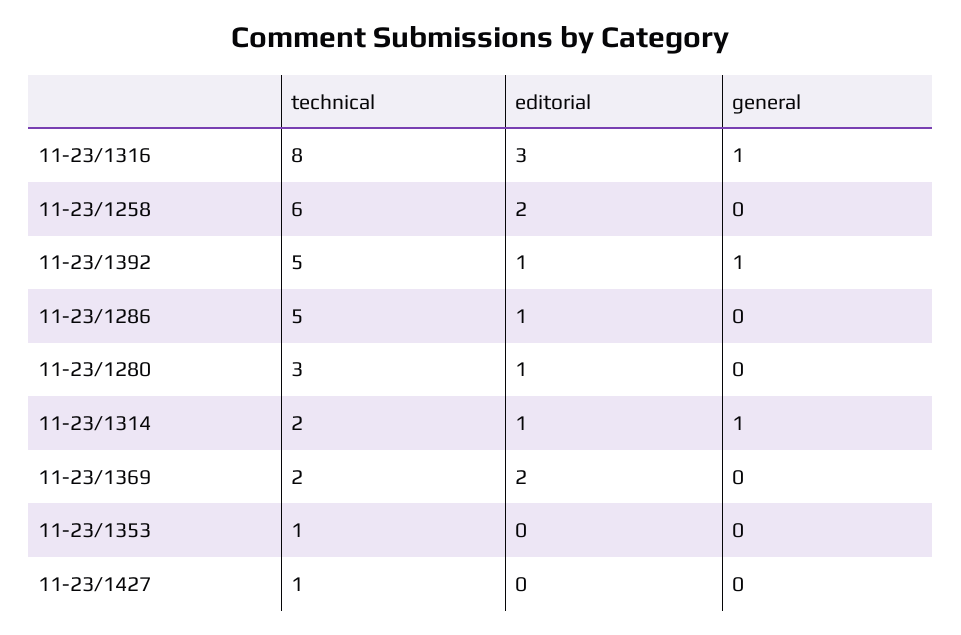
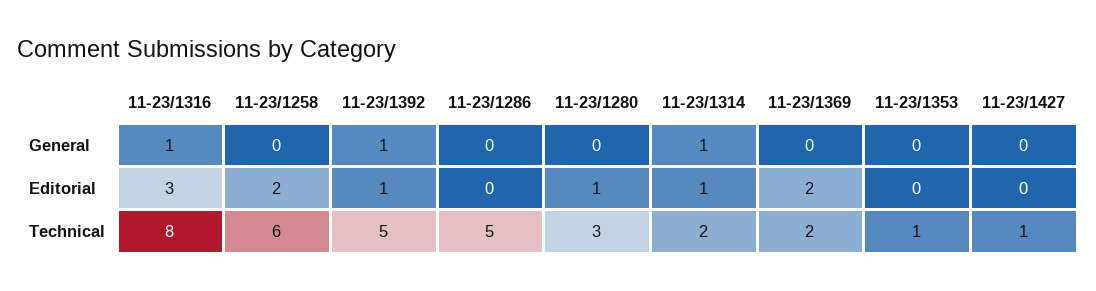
  {
    "technical": {
      "11-23/1316": 8,
      "11-23/1258": 6,
      "11-23/1392": 5,
      "11-23/1286": 5,
      "11-23/1280": 3,
      "11-23/1314": 2,
      "11-23/1369": 2,
      "11-23/1353": 1,
      "11-23/1427": 1
    },
    "editorial": {
      "11-23/1316": 3,
      "11-23/1258": 2,
      "11-23/1392": 1,
-     "11-23/1286": 1,
+     "11-23/1286": 0,
      "11-23/1280": 1,
      "11-23/1314": 1,
      "11-23/1369": 2,
      "11-23/1353": 0,
      "11-23/1427": 0
    },
    "general": {
      "11-23/1316": 1,
      "11-23/1258": 0,
      "11-23/1392": 1,
      "11-23/1286": 0,
      "11-23/1280": 0,
      "11-23/1314": 1,
      "11-23/1369": 0,
      "11-23/1353": 0,
      "11-23/1427": 0
    }
  }

